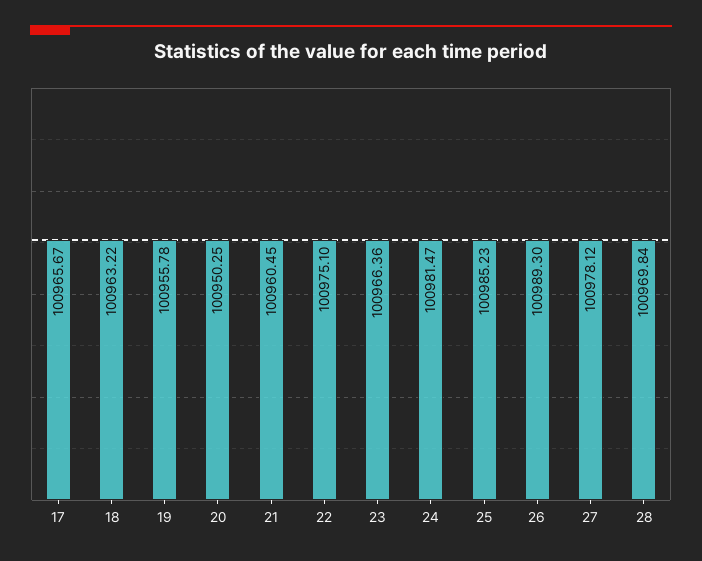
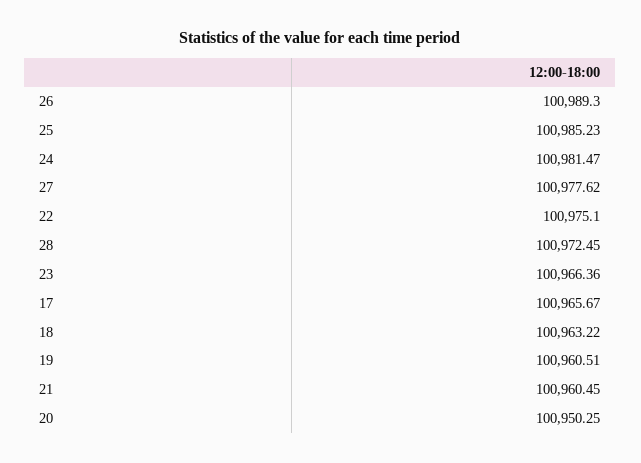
  {
    "17": 100965.67,
    "18": 100963.22,
-   "19": 100955.78,
+   "19": 100960.51,
    "20": 100950.25,
    "21": 100960.45,
    "22": 100975.1,
    "23": 100966.36,
    "24": 100981.47,
    "25": 100985.23,
    "26": 100989.3,
-   "27": 100978.12,
+   "27": 100977.62,
-   "28": 100969.84
+   "28": 100972.45
  }

